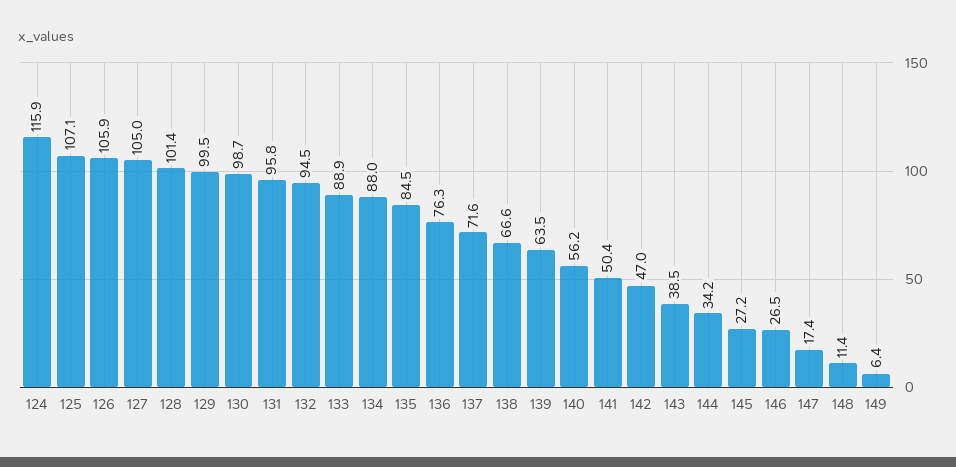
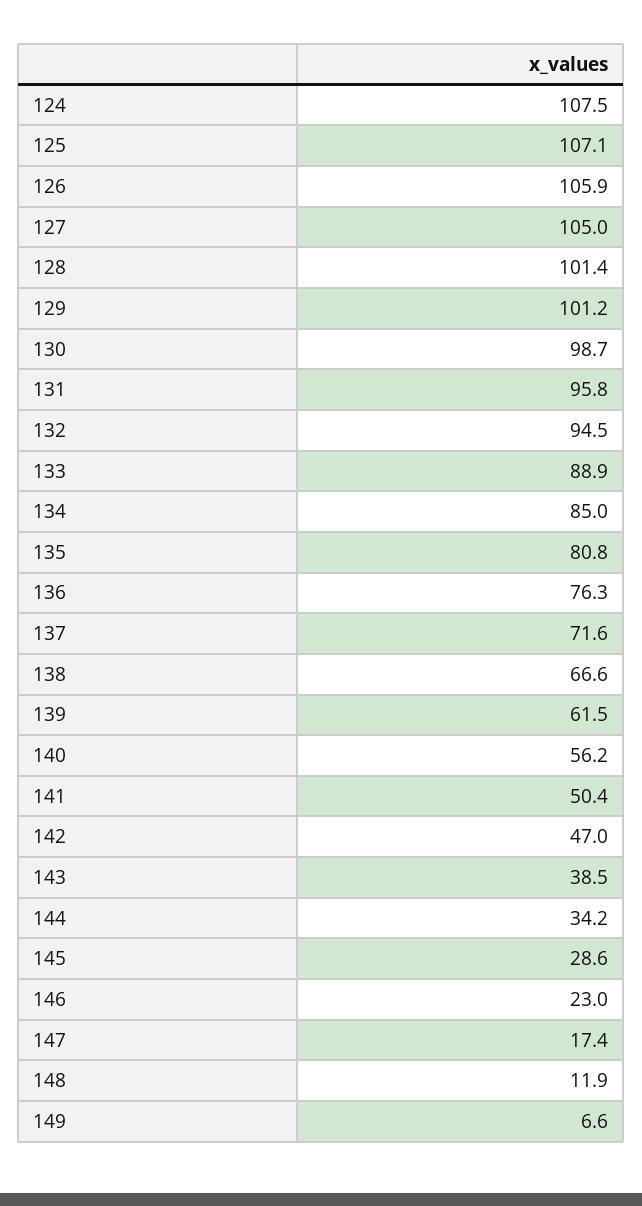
  {
-   "124": 115.9,
+   "124": 107.5,
    "125": 107.1,
    "126": 105.9,
    "127": 105,
    "128": 101.4,
-   "129": 99.5,
+   "129": 101.2,
    "130": 98.7,
    "131": 95.8,
    "132": 94.5,
    "133": 88.9,
-   "134": 88,
+   "134": 85,
-   "135": 84.5,
+   "135": 80.8,
    "136": 76.3,
    "137": 71.6,
    "138": 66.6,
-   "139": 63.5,
+   "139": 61.5,
    "140": 56.2,
    "141": 50.4,
    "142": 47,
    "143": 38.5,
    "144": 34.2,
-   "145": 27.2,
+   "145": 28.6,
-   "146": 26.5,
+   "146": 23,
    "147": 17.4,
-   "148": 11.4,
+   "148": 11.9,
-   "149": 6.4
+   "149": 6.6
  }

